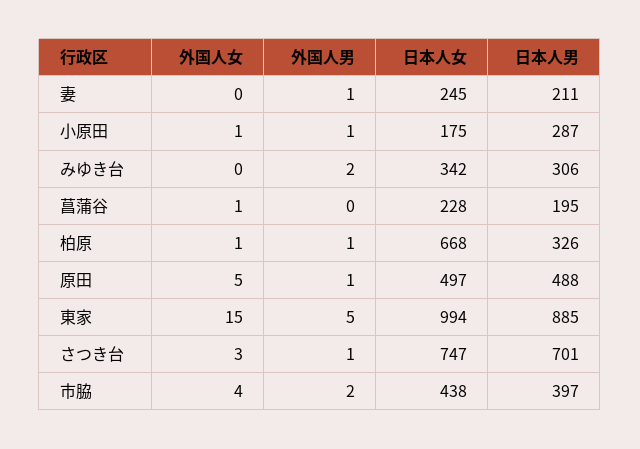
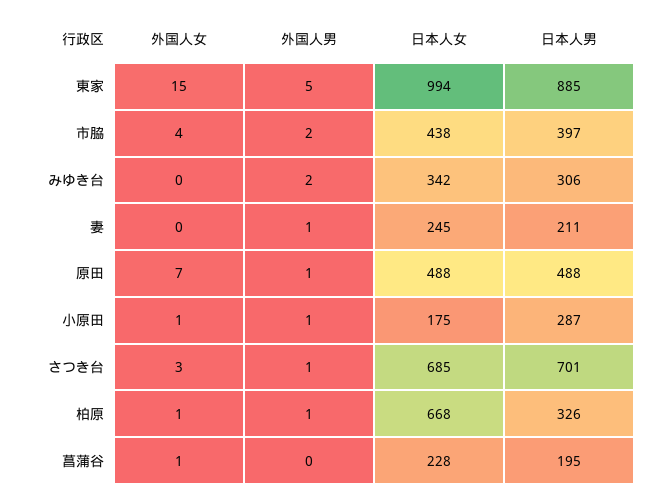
  {
    "外国人女": {
      "妻": 0,
      "小原田": 1,
      "みゆき台": 0,
      "菖蒲谷": 1,
      "柏原": 1,
-     "原田": 5,
+     "原田": 7,
      "東家": 15,
      "さつき台": 3,
      "市脇": 4
    },
    "外国人男": {
      "妻": 1,
      "小原田": 1,
      "みゆき台": 2,
      "菖蒲谷": 0,
      "柏原": 1,
      "原田": 1,
      "東家": 5,
      "さつき台": 1,
      "市脇": 2
    },
    "日本人女": {
      "妻": 245,
      "小原田": 175,
      "みゆき台": 342,
      "菖蒲谷": 228,
      "柏原": 668,
-     "原田": 497,
+     "原田": 488,
      "東家": 994,
-     "さつき台": 747,
+     "さつき台": 685,
      "市脇": 438
    },
    "日本人男": {
      "妻": 211,
      "小原田": 287,
      "みゆき台": 306,
      "菖蒲谷": 195,
      "柏原": 326,
      "原田": 488,
      "東家": 885,
      "さつき台": 701,
      "市脇": 397
    }
  }

